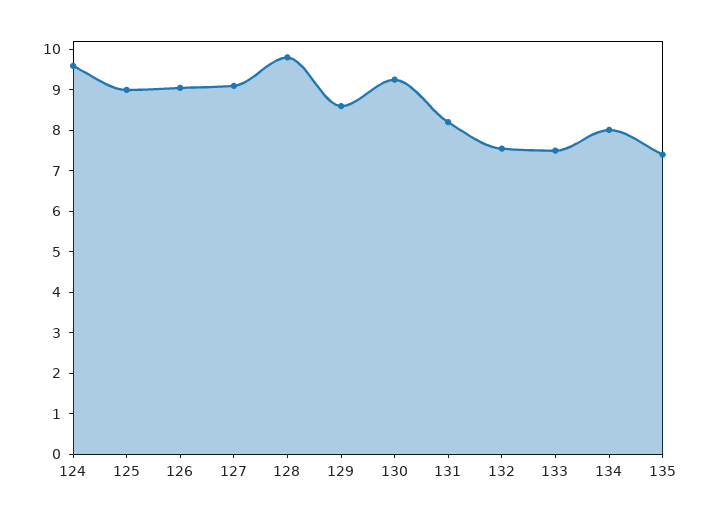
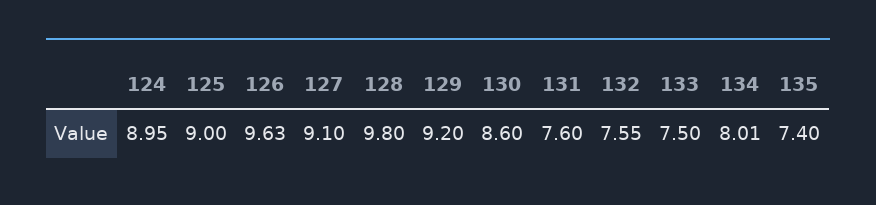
  {
-   "124": 9.6,
+   "124": 8.95,
    "125": 9,
-   "126": 9,
+   "126": 9.63,
    "127": 9.1,
    "128": 9.8,
-   "129": 8.6,
+   "129": 9.2,
-   "130": 9.2,
+   "130": 8.6,
-   "131": 8.2,
+   "131": 7.6,
    "132": 7.55,
    "133": 7.5,
    "134": 8.01,
    "135": 7.4
  }

